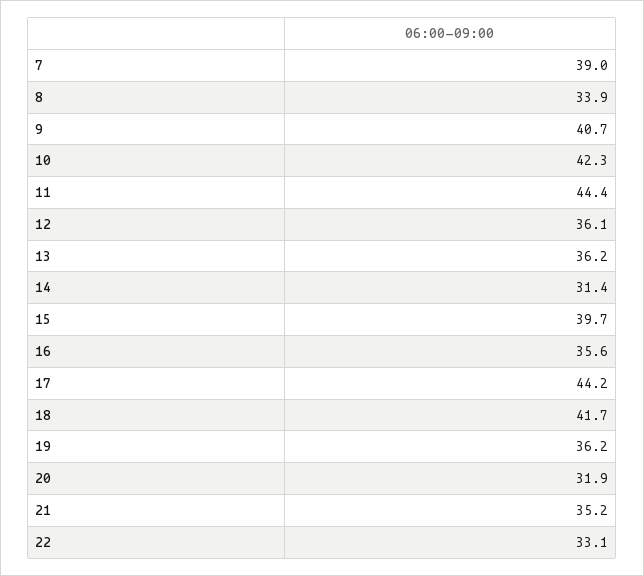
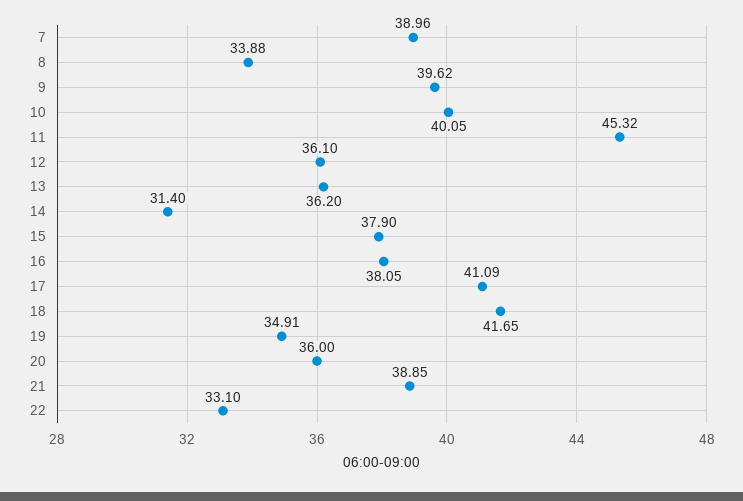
  {
    "7": 38.96,
    "8": 33.88,
-   "9": 40.7,
+   "9": 39.62,
-   "10": 42.3,
+   "10": 40.05,
-   "11": 44.4,
+   "11": 45.32,
    "12": 36.1,
    "13": 36.2,
    "14": 31.4,
-   "15": 39.7,
+   "15": 37.9,
-   "16": 35.6,
+   "16": 38.05,
-   "17": 44.2,
+   "17": 41.09,
    "18": 41.65,
-   "19": 36.2,
+   "19": 34.91,
-   "20": 31.9,
+   "20": 36,
-   "21": 35.2,
+   "21": 38.85,
    "22": 33.1
  }

